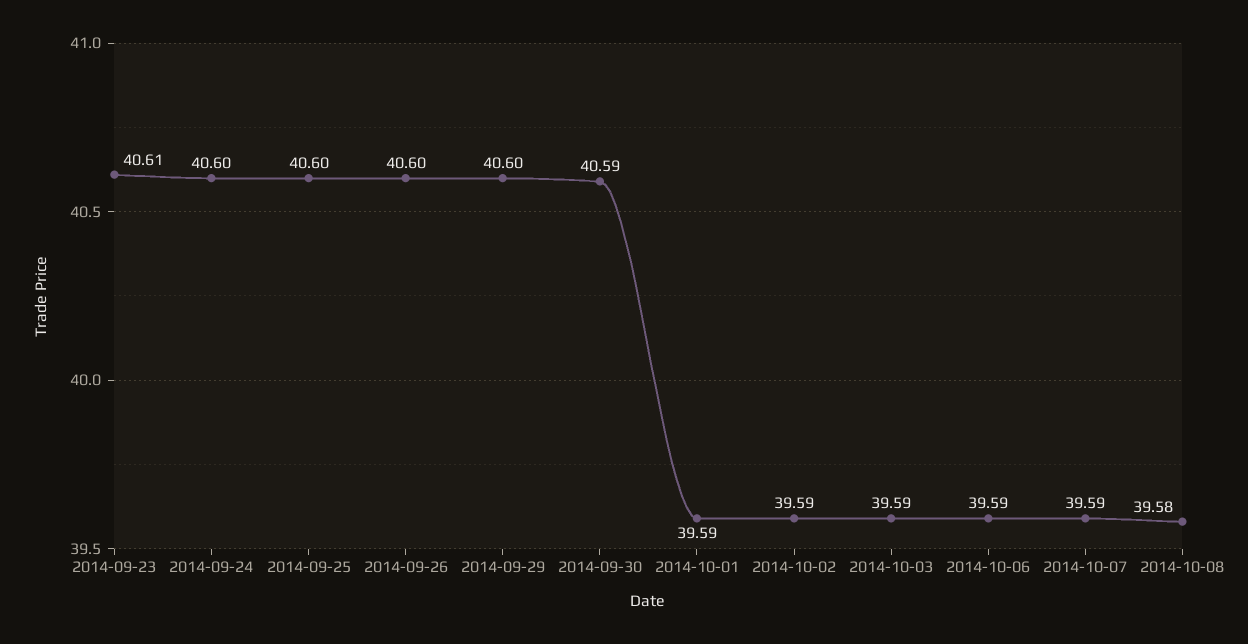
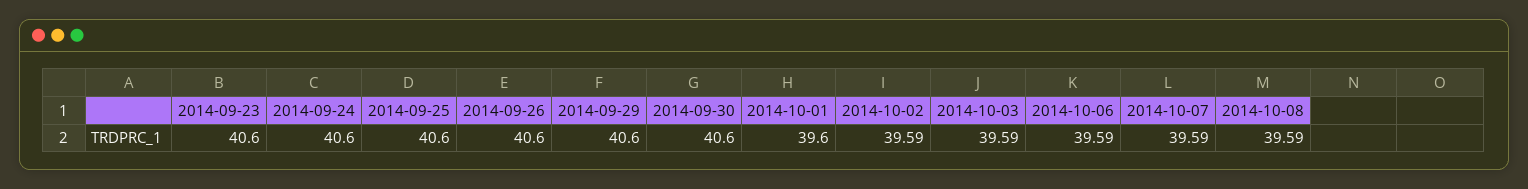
  {
-   "2014-09-23": 40.61,
+   "2014-09-23": 40.6,
    "2014-09-24": 40.6,
    "2014-09-25": 40.6,
    "2014-09-26": 40.6,
    "2014-09-29": 40.6,
-   "2014-09-30": 40.59,
+   "2014-09-30": 40.6,
-   "2014-10-01": 39.59,
+   "2014-10-01": 39.6,
    "2014-10-02": 39.59,
    "2014-10-03": 39.59,
    "2014-10-06": 39.59,
    "2014-10-07": 39.59,
-   "2014-10-08": 39.58
+   "2014-10-08": 39.59
  }

